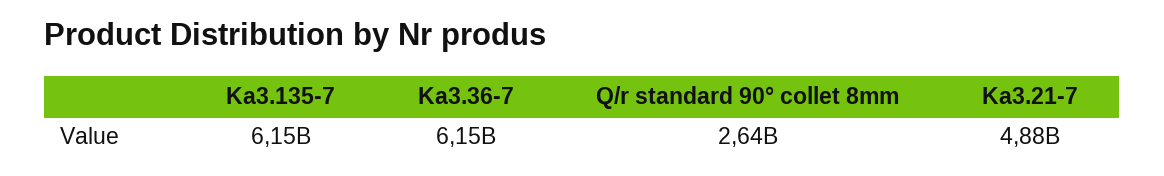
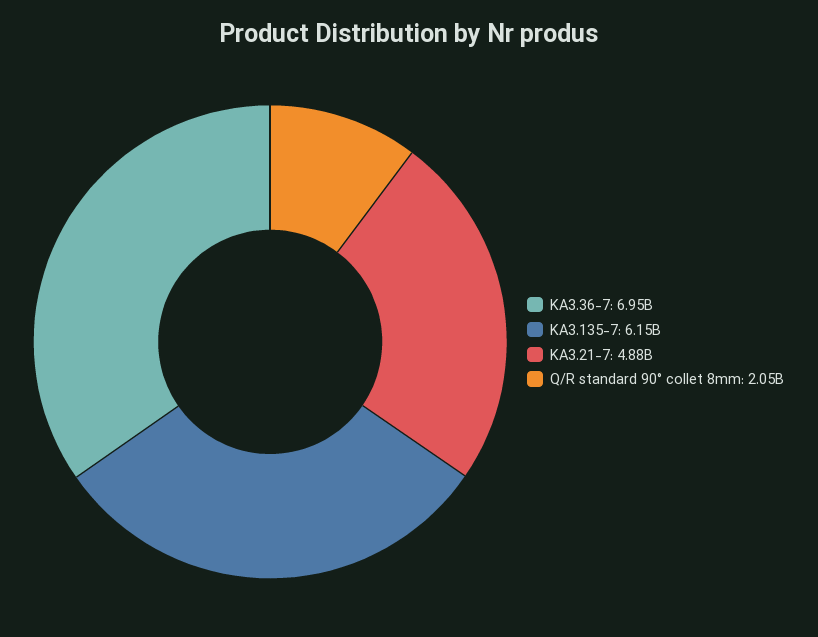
  {
    "Ka3.135-7": 6150000000,
-   "Ka3.36-7": 6150000000,
+   "Ka3.36-7": 6950000000,
-   "Q/r standard 90° collet 8mm": 2640000000,
+   "Q/r standard 90° collet 8mm": 2050000000,
    "Ka3.21-7": 4880000000
  }

